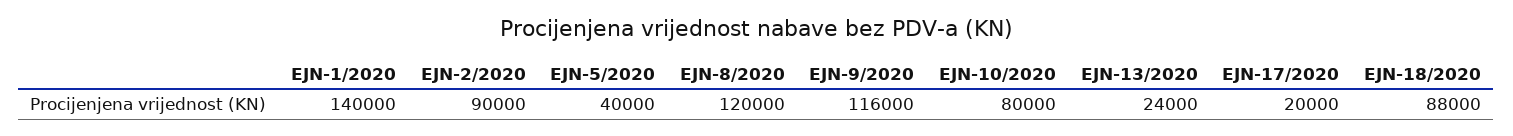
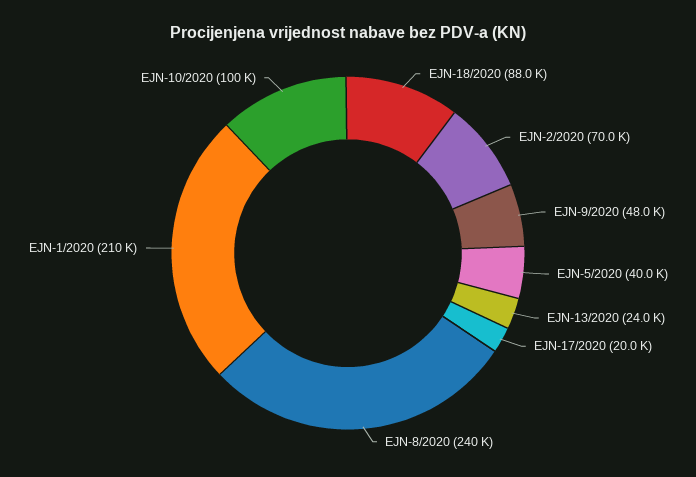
  {
-   "EJN-1/2020": 140000,
+   "EJN-1/2020": 210000,
-   "EJN-2/2020": 90000,
+   "EJN-2/2020": 70000,
    "EJN-5/2020": 40000,
-   "EJN-8/2020": 120000,
+   "EJN-8/2020": 240000,
-   "EJN-9/2020": 116000,
+   "EJN-9/2020": 48000,
-   "EJN-10/2020": 80000,
+   "EJN-10/2020": 100000,
    "EJN-13/2020": 24000,
    "EJN-17/2020": 20000,
    "EJN-18/2020": 88000
  }

